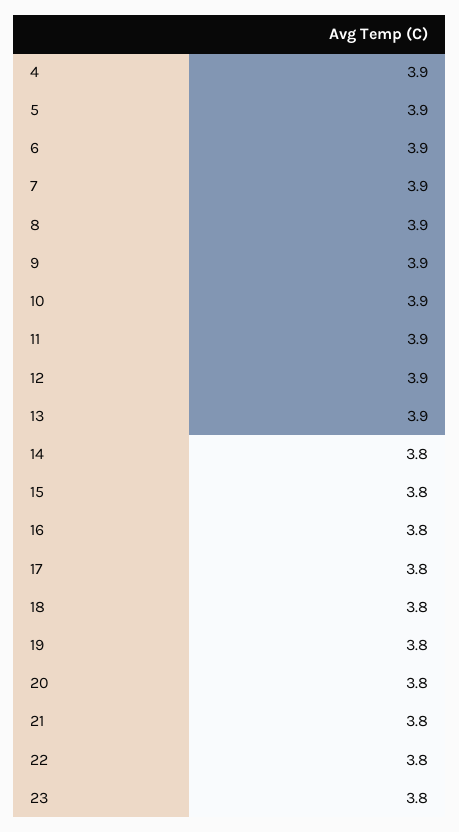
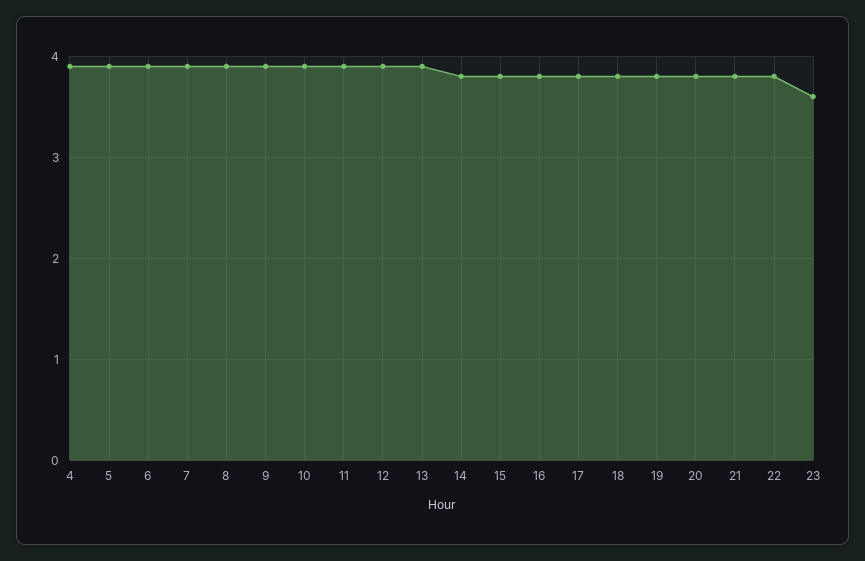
  {
    "4": 3.9,
    "5": 3.9,
    "6": 3.9,
    "7": 3.9,
    "8": 3.9,
    "9": 3.9,
    "10": 3.9,
    "11": 3.9,
    "12": 3.9,
    "13": 3.9,
    "14": 3.8,
    "15": 3.8,
    "16": 3.8,
    "17": 3.8,
    "18": 3.8,
    "19": 3.8,
    "20": 3.8,
    "21": 3.8,
    "22": 3.8,
-   "23": 3.8
+   "23": 3.6
  }

